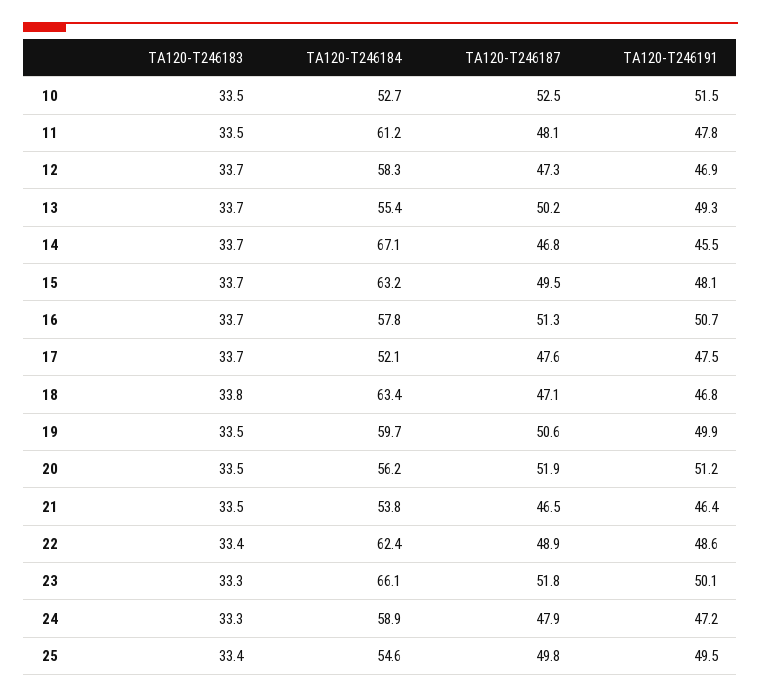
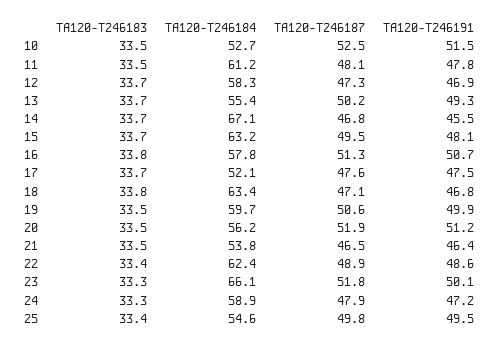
  {
    "TA120-T246183": {
      "10": 33.5,
      "11": 33.5,
      "12": 33.7,
      "13": 33.7,
      "14": 33.7,
      "15": 33.7,
-     "16": 33.7,
+     "16": 33.8,
      "17": 33.7,
      "18": 33.8,
      "19": 33.5,
      "20": 33.5,
      "21": 33.5,
      "22": 33.4,
      "23": 33.3,
      "24": 33.3,
      "25": 33.4
    },
    "TA120-T246184": {
      "10": 52.7,
      "11": 61.2,
      "12": 58.3,
      "13": 55.4,
      "14": 67.1,
      "15": 63.2,
      "16": 57.8,
      "17": 52.1,
      "18": 63.4,
      "19": 59.7,
      "20": 56.2,
      "21": 53.8,
      "22": 62.4,
      "23": 66.1,
      "24": 58.9,
      "25": 54.6
    },
    "TA120-T246187": {
      "10": 52.5,
      "11": 48.1,
      "12": 47.3,
      "13": 50.2,
      "14": 46.8,
      "15": 49.5,
      "16": 51.3,
      "17": 47.6,
      "18": 47.1,
      "19": 50.6,
      "20": 51.9,
      "21": 46.5,
      "22": 48.9,
      "23": 51.8,
      "24": 47.9,
      "25": 49.8
    },
    "TA120-T246191": {
      "10": 51.5,
      "11": 47.8,
      "12": 46.9,
      "13": 49.3,
      "14": 45.5,
      "15": 48.1,
      "16": 50.7,
      "17": 47.5,
      "18": 46.8,
      "19": 49.9,
      "20": 51.2,
      "21": 46.4,
      "22": 48.6,
      "23": 50.1,
      "24": 47.2,
      "25": 49.5
    }
  }

